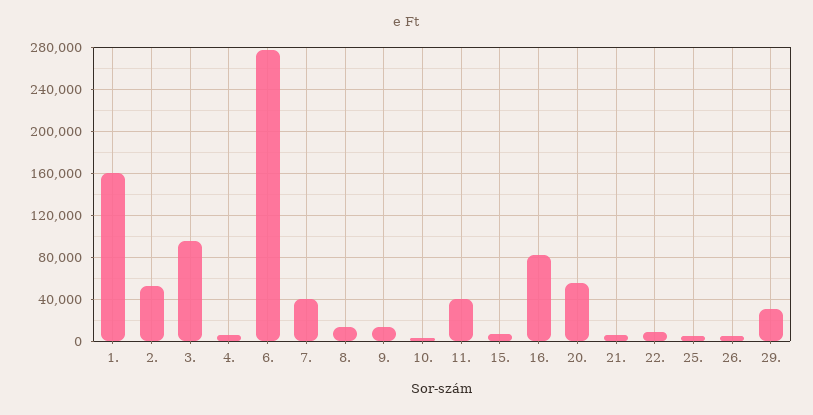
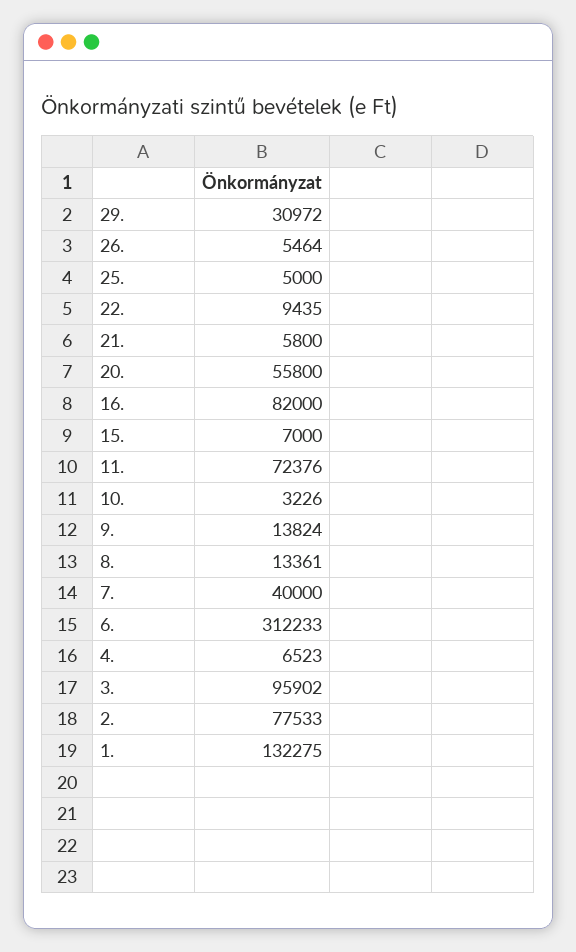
  {
-   "1.": 160000,
+   "1.": 132275,
-   "2.": 50000,
+   "2.": 77533,
    "3.": 95902,
    "4.": 6523,
-   "6.": 280000,
+   "6.": 312233,
    "7.": 40000,
    "8.": 13361,
    "9.": 13824,
    "10.": 3226,
-   "11.": 40000,
+   "11.": 72376,
    "15.": 7000,
    "16.": 82000,
    "20.": 55800,
    "21.": 5800,
    "22.": 9435,
    "25.": 5000,
    "26.": 5464,
    "29.": 30972
  }

